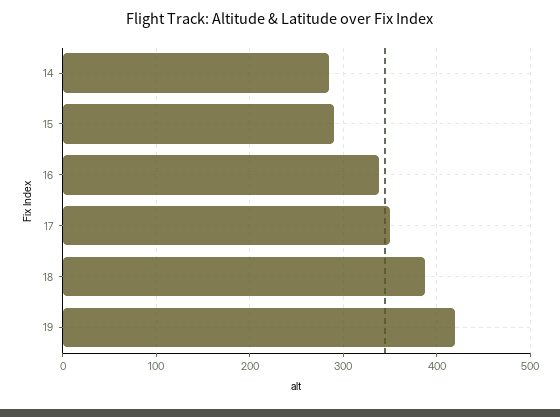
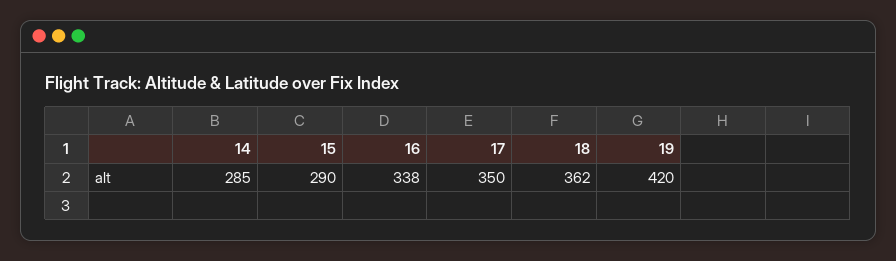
  {
    "14": 285,
    "15": 290,
    "16": 338,
    "17": 350,
-   "18": 390,
+   "18": 362,
    "19": 420
  }

